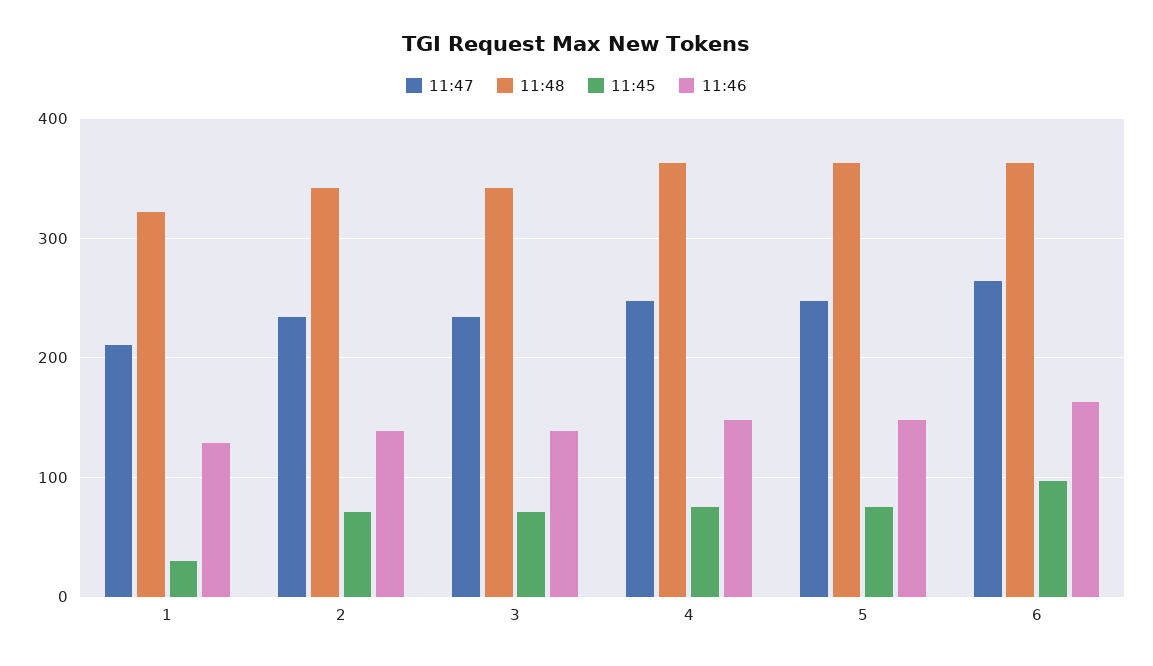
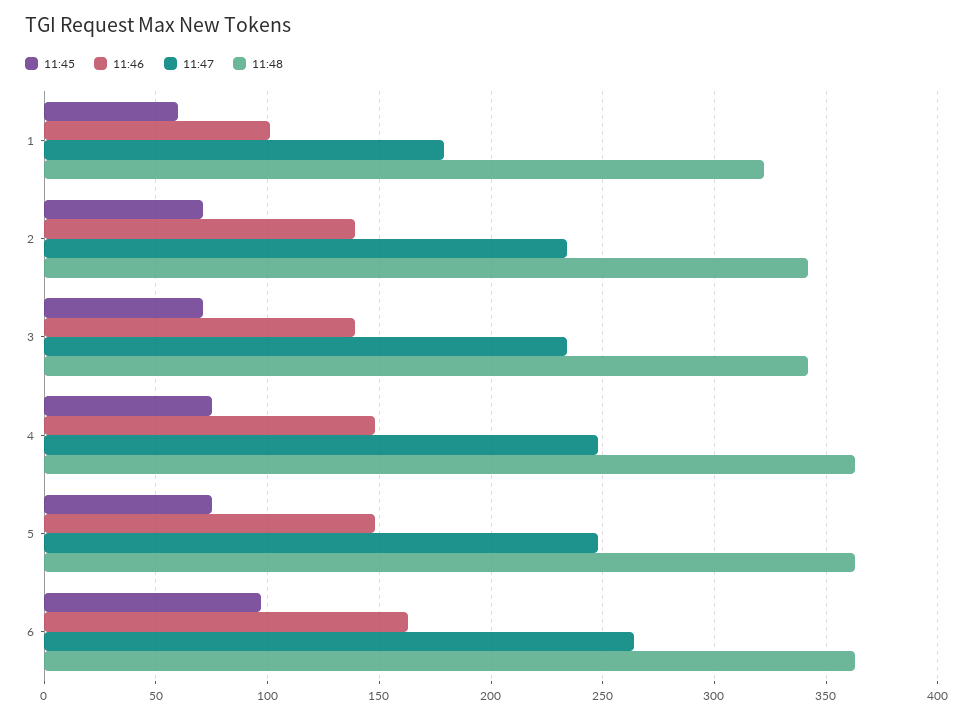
  {
    "11:47": {
-     "1": 210,
+     "1": 180,
      "2": 235,
      "3": 235,
      "4": 250,
      "5": 250,
      "6": 265
    },
    "11:48": {
      "1": 320,
      "2": 340,
      "3": 340,
      "4": 365,
      "5": 365,
      "6": 365
    },
    "11:45": {
-     "1": 30,
+     "1": 60,
      "2": 70,
      "3": 70,
      "4": 75,
      "5": 75,
      "6": 95
    },
    "11:46": {
-     "1": 130,
+     "1": 100,
      "2": 140,
      "3": 140,
      "4": 150,
      "5": 150,
      "6": 165
    }
  }

